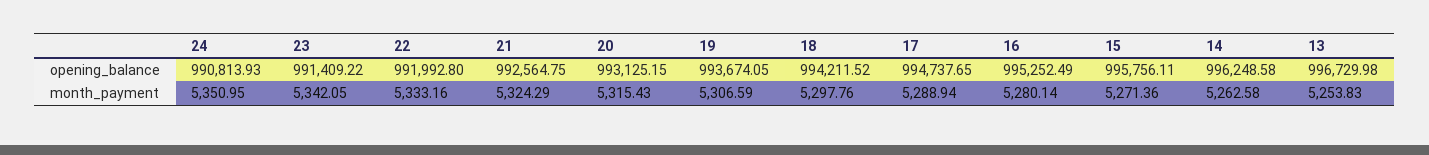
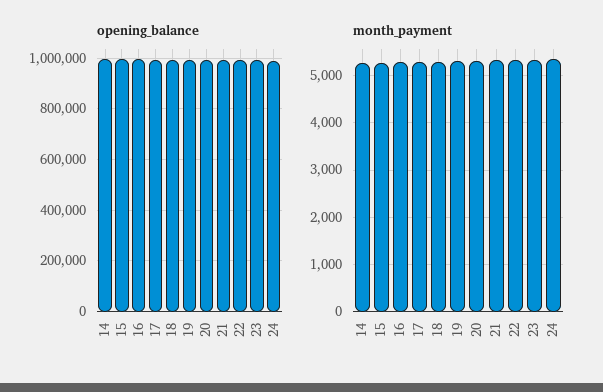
  {
    "opening_balance": {
      "24": 990813.93,
      "23": 991409.22,
      "22": 991992.8,
      "21": 992564.75,
      "20": 993125.15,
      "19": 993674.05,
      "18": 994211.52,
      "17": 994737.65,
      "16": 995252.49,
      "15": 995756.11,
-     "14": 996248.58,
+     "14": 996248.58
-     "13": 996729.98
    },
    "month_payment": {
      "24": 5350.95,
      "23": 5342.05,
      "22": 5333.16,
      "21": 5324.29,
      "20": 5315.43,
      "19": 5306.59,
      "18": 5297.76,
      "17": 5288.94,
      "16": 5280.14,
      "15": 5271.36,
-     "14": 5262.58,
+     "14": 5262.58
-     "13": 5253.83
    }
  }

